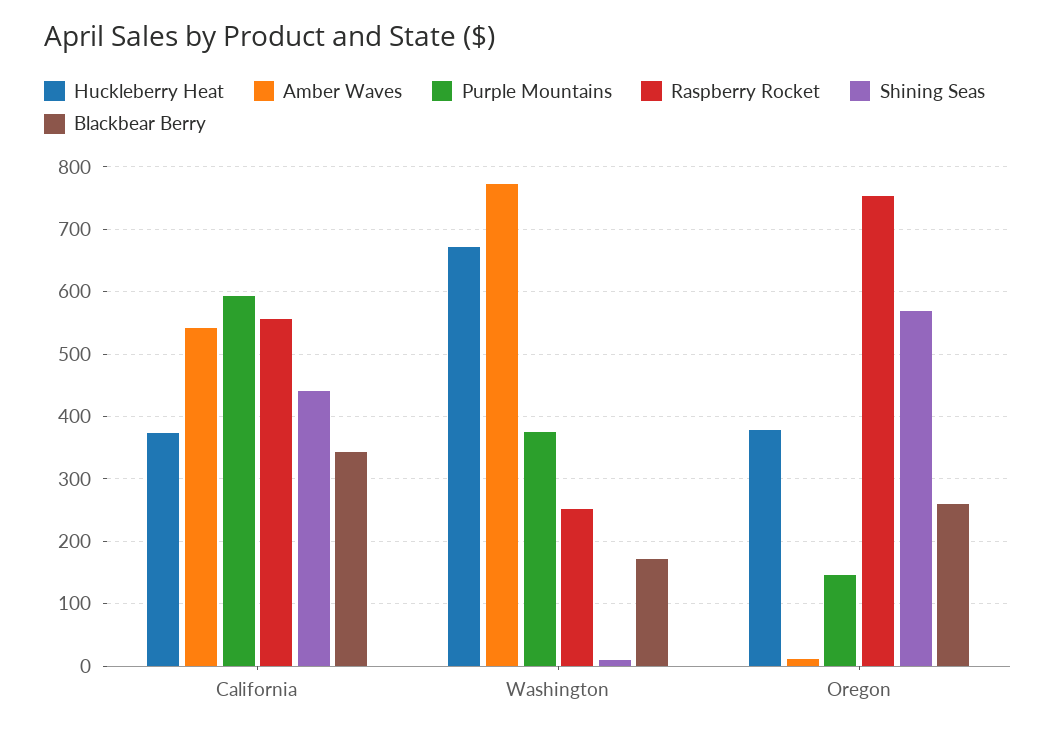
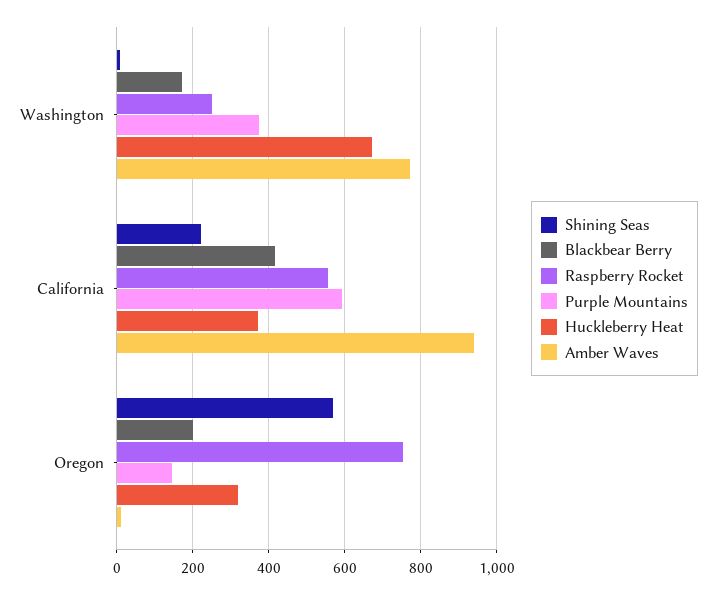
  {
    "Huckleberry Heat": {
      "California": 370,
      "Washington": 670,
-     "Oregon": 380
+     "Oregon": 320
    },
    "Amber Waves": {
-     "California": 540,
+     "California": 940,
      "Washington": 770,
      "Oregon": 10
    },
    "Purple Mountains": {
      "California": 590,
      "Washington": 370,
      "Oregon": 150
    },
    "Raspberry Rocket": {
      "California": 560,
      "Washington": 250,
      "Oregon": 750
    },
    "Shining Seas": {
-     "California": 440,
+     "California": 220,
      "Washington": 10,
      "Oregon": 570
    },
    "Blackbear Berry": {
-     "California": 340,
+     "California": 420,
      "Washington": 170,
-     "Oregon": 260
+     "Oregon": 200
    }
  }

